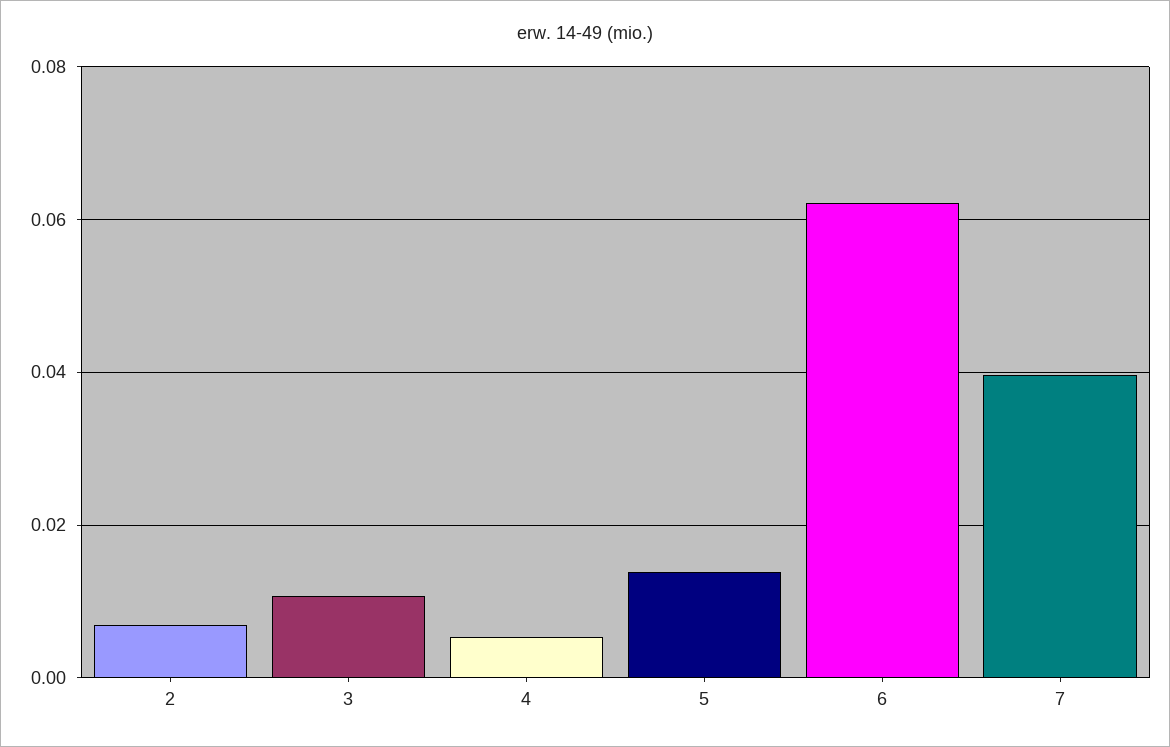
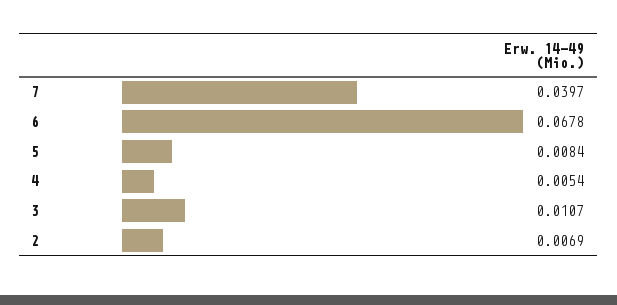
  {
    "2": 0.0069,
    "3": 0.0107,
    "4": 0.0054,
-   "5": 0.014,
+   "5": 0.0084,
-   "6": 0.062,
+   "6": 0.0678,
    "7": 0.0397
  }

